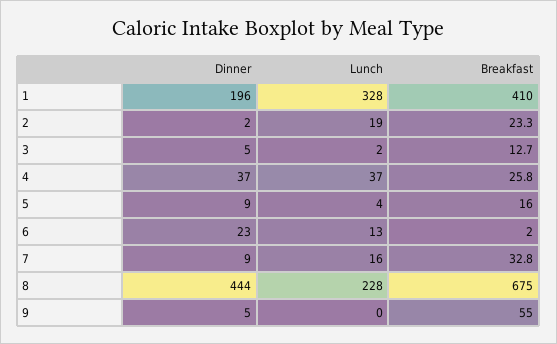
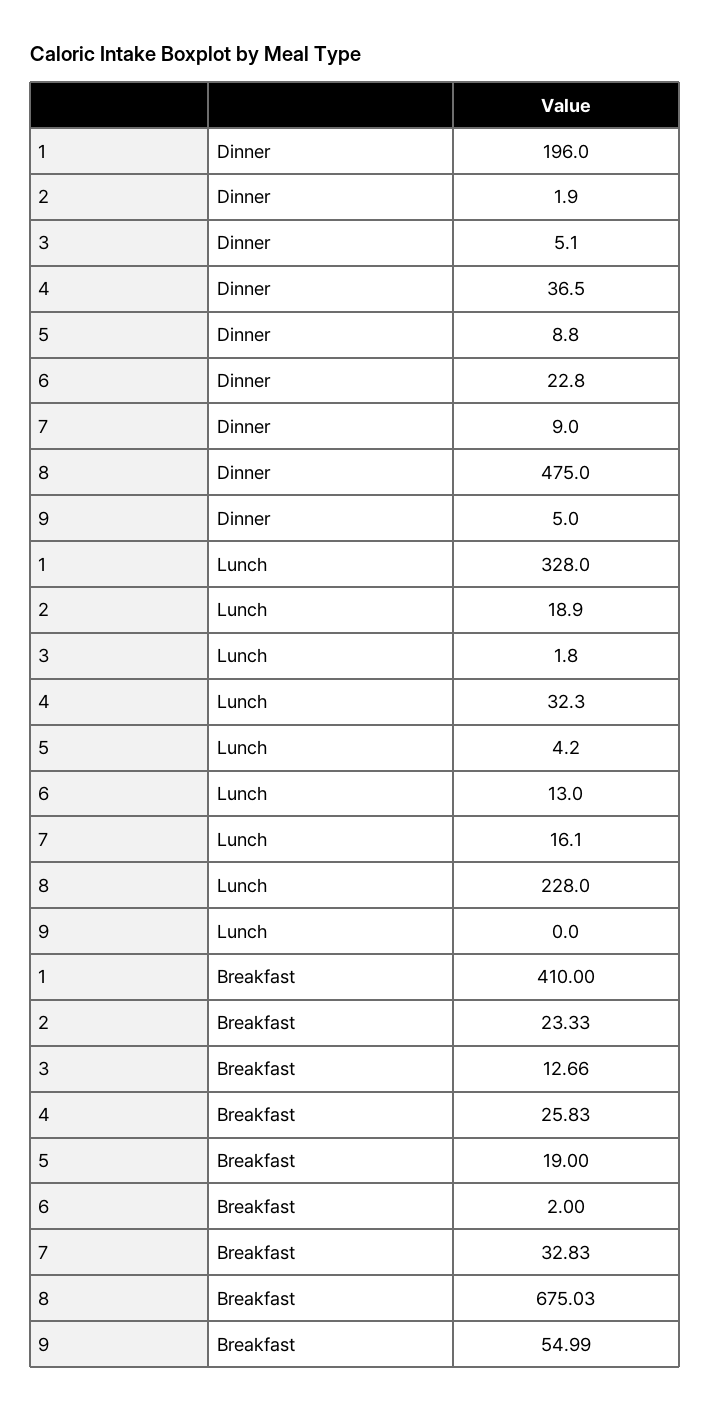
  {
    "Dinner": {
      "1": 196,
      "2": 1.9,
      "3": 5.1,
      "4": 36.5,
      "5": 8.8,
      "6": 22.8,
      "7": 9,
-     "8": 444,
+     "8": 475,
      "9": 5
    },
    "Lunch": {
      "1": 328,
      "2": 18.9,
      "3": 1.8,
-     "4": 37,
+     "4": 32.3,
      "5": 4.2,
      "6": 13,
      "7": 16.1,
      "8": 228,
      "9": 0
    },
    "Breakfast": {
      "1": 410,
      "2": 23.33,
      "3": 12.66,
      "4": 25.83,
-     "5": 16,
+     "5": 19,
      "6": 2,
      "7": 32.83,
      "8": 675.03,
      "9": 54.99
    }
  }

